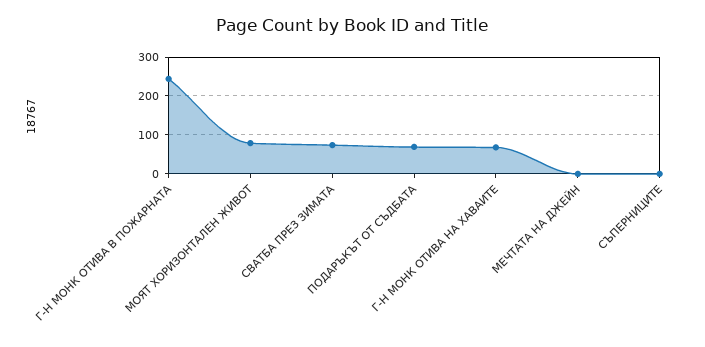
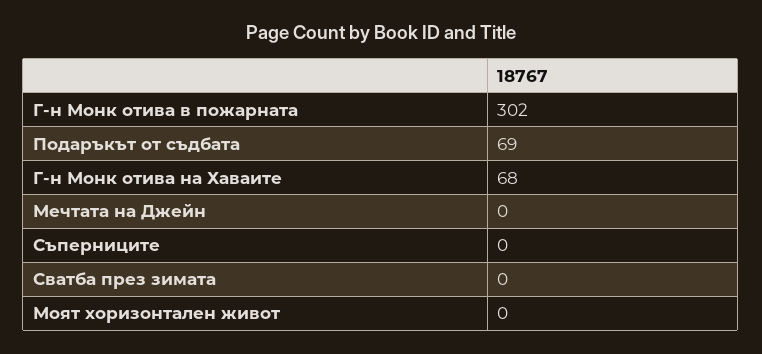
  {
-   "Г-Н МОНК ОТИВА В ПОЖАРНАТА": 240,
+   "Г-Н МОНК ОТИВА В ПОЖАРНАТА": 302,
-   "МОЯТ ХОРИЗОНТАЛЕН ЖИВОТ": 80,
+   "МОЯТ ХОРИЗОНТАЛЕН ЖИВОТ": 0,
-   "СВАТБА ПРЕЗ ЗИМАТА": 80,
+   "СВАТБА ПРЕЗ ЗИМАТА": 0,
    "ПОДАРЪКЪТ ОТ СЪДБАТА": 69,
    "Г-Н МОНК ОТИВА НА ХАВАИТЕ": 68,
    "МЕЧТАТА НА ДЖЕЙН": 0,
    "СЪПЕРНИЦИТЕ": 0
  }

